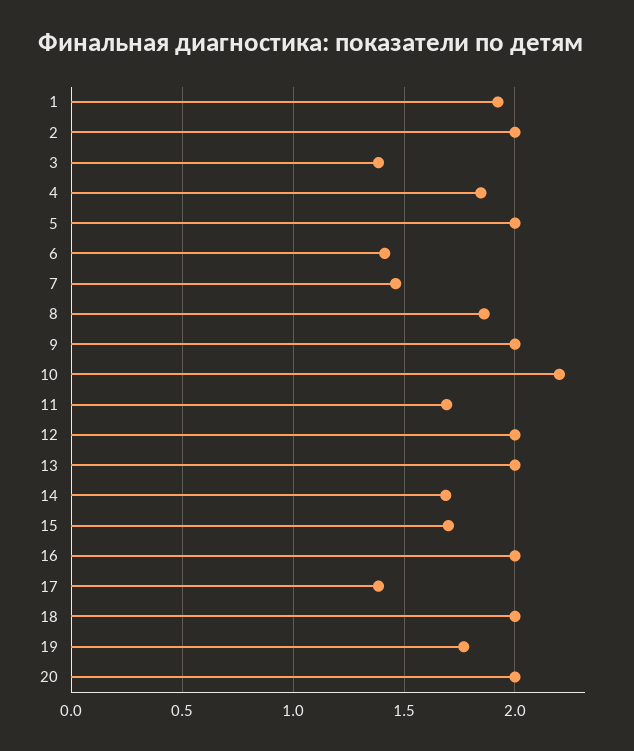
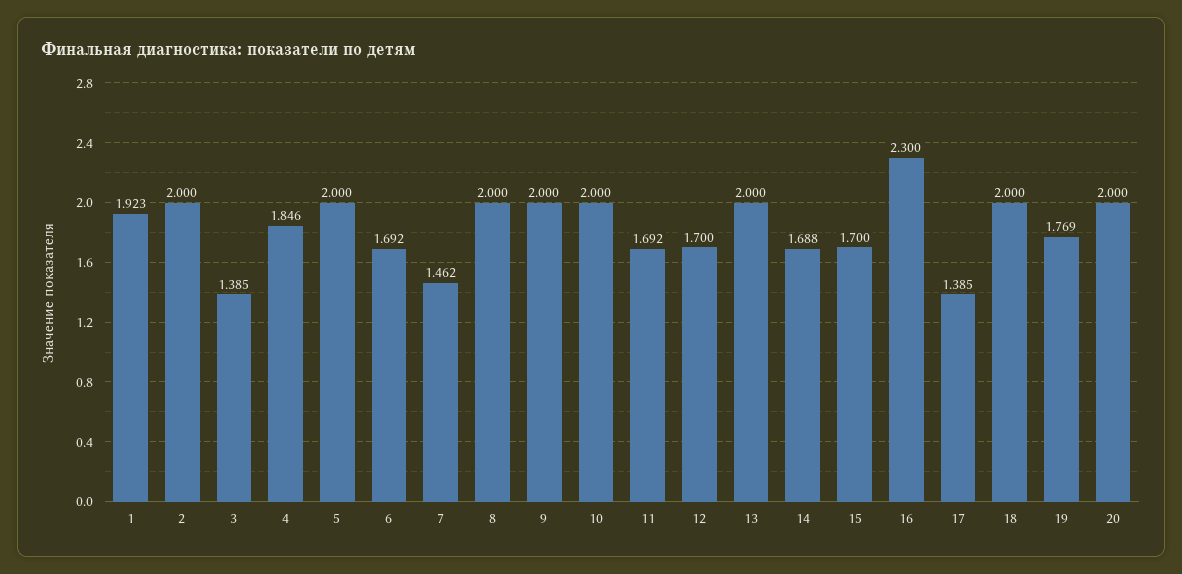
  {
    "1": 1.923,
    "2": 2,
    "3": 1.385,
    "4": 1.846,
    "5": 2,
-   "6": 1.4,
+   "6": 1.692,
    "7": 1.462,
-   "8": 1.85,
+   "8": 2,
    "9": 2,
-   "10": 2.2,
+   "10": 2,
    "11": 1.692,
-   "12": 2,
+   "12": 1.7,
    "13": 2,
    "14": 1.688,
    "15": 1.7,
-   "16": 2,
+   "16": 2.3,
    "17": 1.385,
    "18": 2,
    "19": 1.769,
    "20": 2
  }

